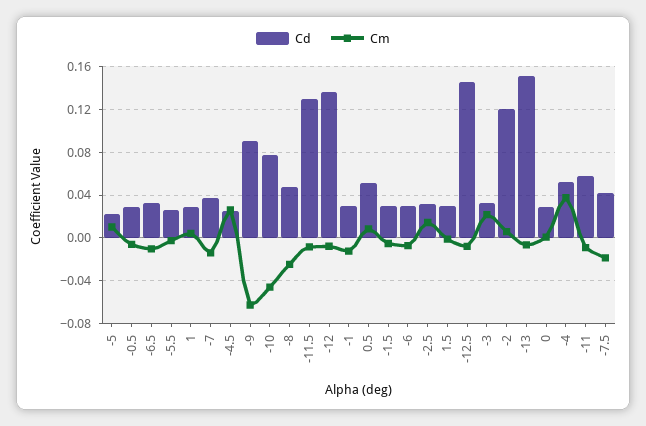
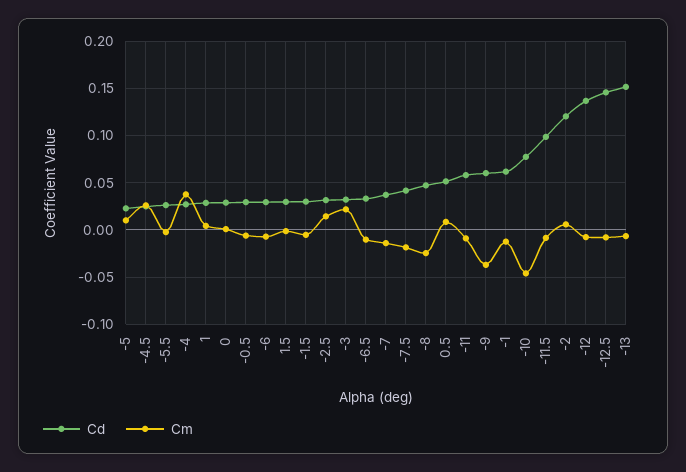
  {
    "Cd": {
      "-5": 0.02,
      "-0.5": 0.03,
      "-6.5": 0.03,
      "-5.5": 0.03,
      "1": 0.03,
      "-7": 0.04,
      "-4.5": 0.02,
-     "-9": 0.09,
+     "-9": 0.06,
      "-10": 0.08,
      "-8": 0.05,
-     "-11.5": 0.13,
+     "-11.5": 0.1,
      "-12": 0.14,
-     "-1": 0.03,
+     "-1": 0.06,
      "0.5": 0.05,
      "-1.5": 0.03,
      "-6": 0.03,
      "-2.5": 0.03,
      "1.5": 0.03,
      "-12.5": 0.15,
      "-3": 0.03,
      "-2": 0.12,
      "-13": 0.15,
      "0": 0.03,
-     "-4": 0.05,
+     "-4": 0.03,
      "-11": 0.06,
      "-7.5": 0.04
    },
    "Cm": {
      "-5": 0.01,
      "-0.5": -0.01,
      "-6.5": -0.01,
      "-5.5": 0,
      "1": 0,
      "-7": -0.01,
      "-4.5": 0.03,
-     "-9": -0.06,
+     "-9": -0.04,
      "-10": -0.05,
      "-8": -0.02,
      "-11.5": -0.01,
      "-12": -0.01,
      "-1": -0.01,
      "0.5": 0.01,
      "-1.5": -0.01,
      "-6": -0.01,
      "-2.5": 0.01,
      "1.5": 0,
      "-12.5": -0.01,
      "-3": 0.02,
      "-2": 0.01,
      "-13": -0.01,
      "0": 0,
      "-4": 0.04,
      "-11": -0.01,
      "-7.5": -0.02
    }
  }

